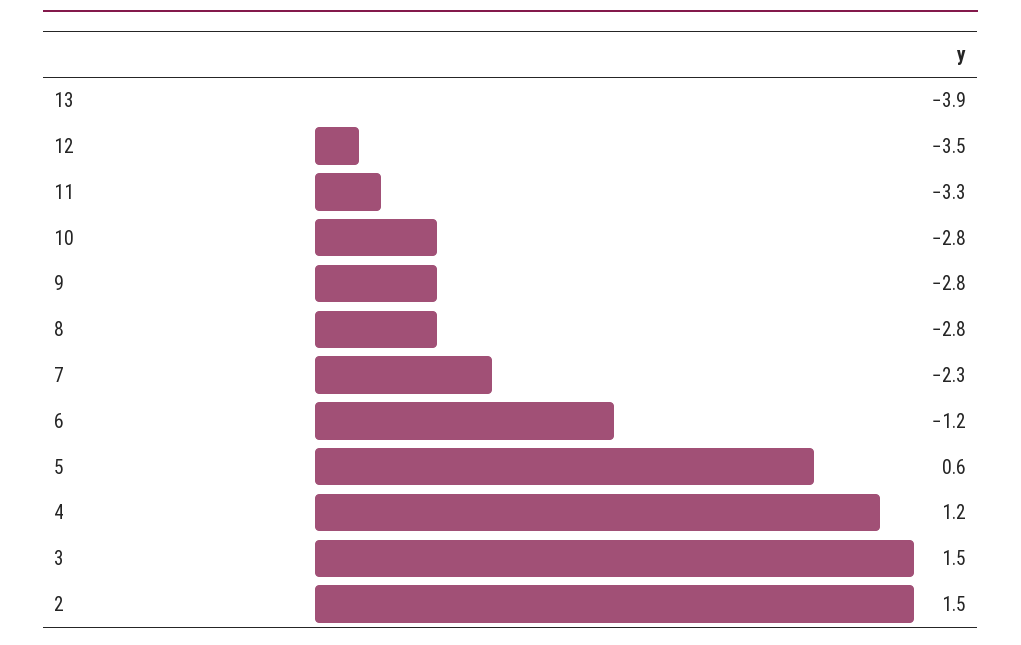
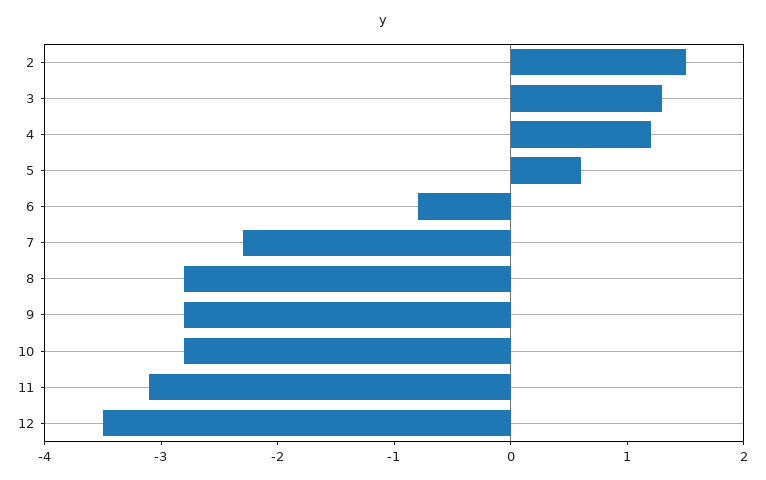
  {
-   "13": -3.9,
    "12": -3.5,
-   "11": -3.3,
+   "11": -3.1,
    "10": -2.8,
    "9": -2.8,
    "8": -2.8,
    "7": -2.3,
-   "6": -1.2,
+   "6": -0.8,
    "5": 0.6,
    "4": 1.2,
-   "3": 1.5,
+   "3": 1.3,
    "2": 1.5
  }

